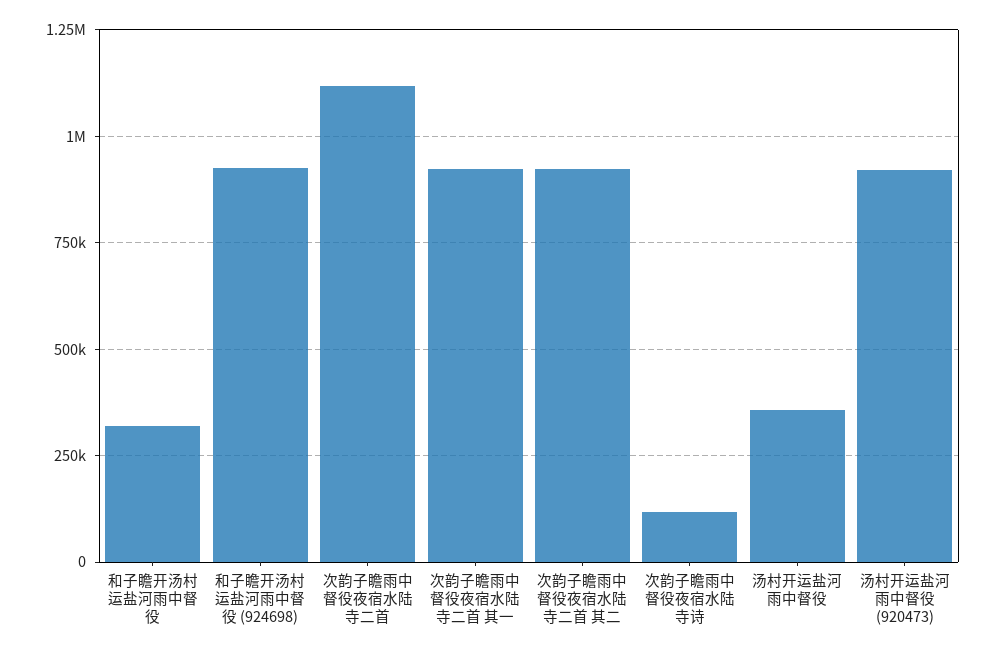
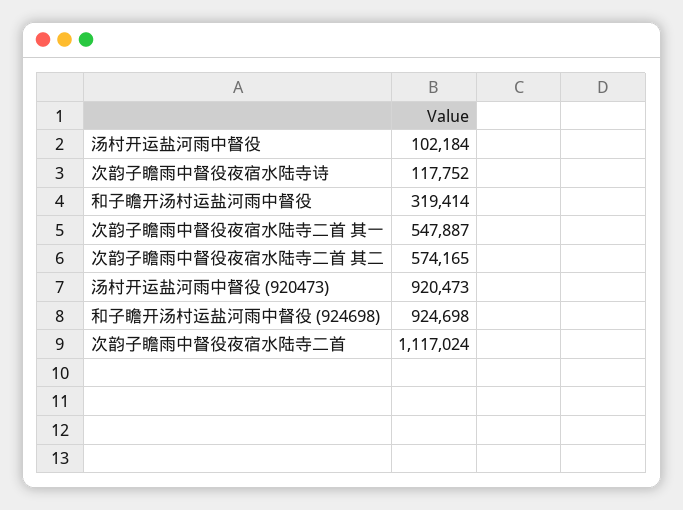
  {
    "和子瞻开汤村运盐河雨中督役": 319414,
    "和子瞻开汤村运盐河雨中督役 (924698)": 924698,
    "次韵子瞻雨中督役夜宿水陆寺二首": 1117024,
-   "次韵子瞻雨中督役夜宿水陆寺二首 其一": 925000,
+   "次韵子瞻雨中督役夜宿水陆寺二首 其一": 547887,
-   "次韵子瞻雨中督役夜宿水陆寺二首 其二": 925000,
+   "次韵子瞻雨中督役夜宿水陆寺二首 其二": 574165,
    "次韵子瞻雨中督役夜宿水陆寺诗": 117752,
-   "汤村开运盐河雨中督役": 350000,
+   "汤村开运盐河雨中督役": 102184,
    "汤村开运盐河雨中督役 (920473)": 920473
  }

